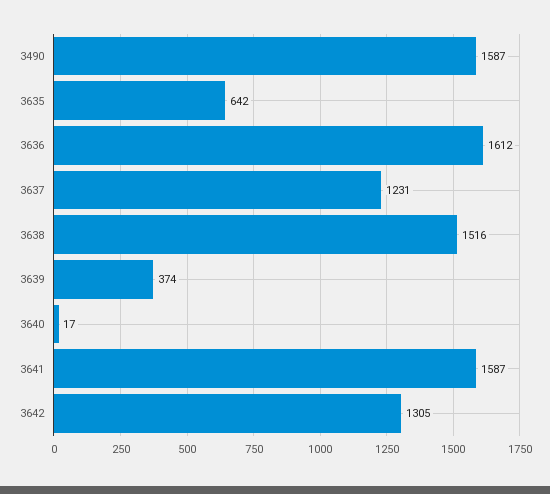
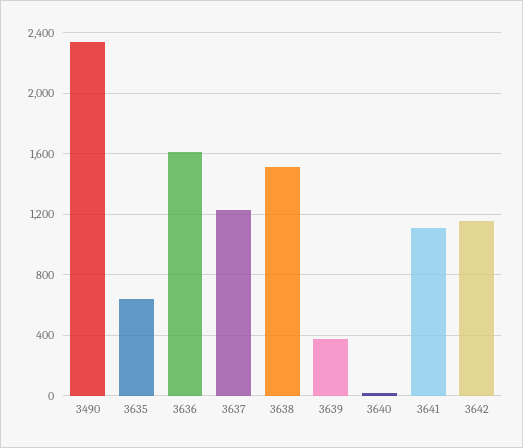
  {
-   "3490": 1587,
+   "3490": 2350,
    "3635": 642,
    "3636": 1612,
    "3637": 1231,
    "3638": 1516,
    "3639": 374,
    "3640": 17,
-   "3641": 1587,
+   "3641": 1100,
-   "3642": 1305
+   "3642": 1150
  }

